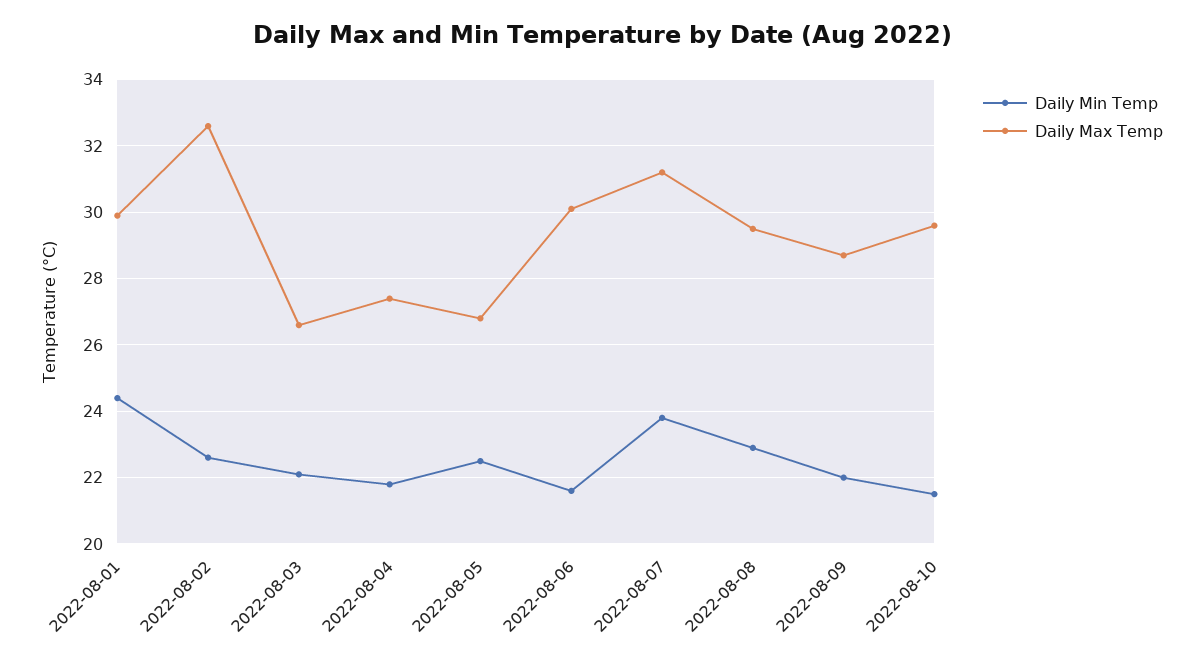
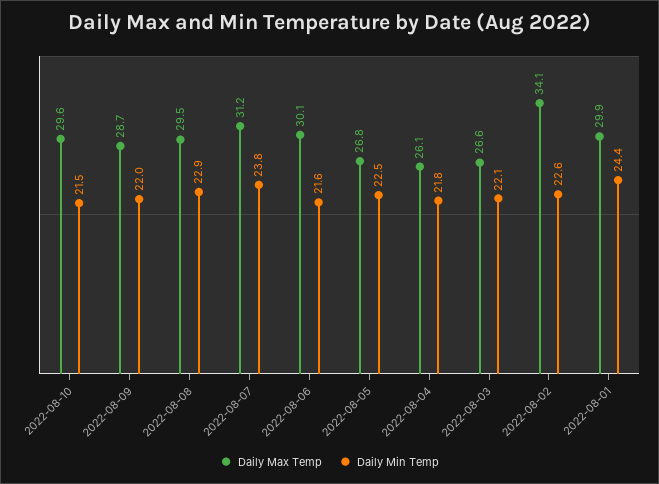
  {
    "Daily Min Temp": {
      "2022-08-01": 24.4,
      "2022-08-02": 22.6,
      "2022-08-03": 22.1,
      "2022-08-04": 21.8,
      "2022-08-05": 22.5,
      "2022-08-06": 21.6,
      "2022-08-07": 23.8,
      "2022-08-08": 22.9,
      "2022-08-09": 22,
      "2022-08-10": 21.5
    },
    "Daily Max Temp": {
      "2022-08-01": 29.9,
-     "2022-08-02": 32.5,
+     "2022-08-02": 34.1,
      "2022-08-03": 26.6,
-     "2022-08-04": 27.5,
+     "2022-08-04": 26.1,
      "2022-08-05": 26.8,
      "2022-08-06": 30.1,
      "2022-08-07": 31.2,
      "2022-08-08": 29.5,
      "2022-08-09": 28.7,
      "2022-08-10": 29.6
    }
  }

